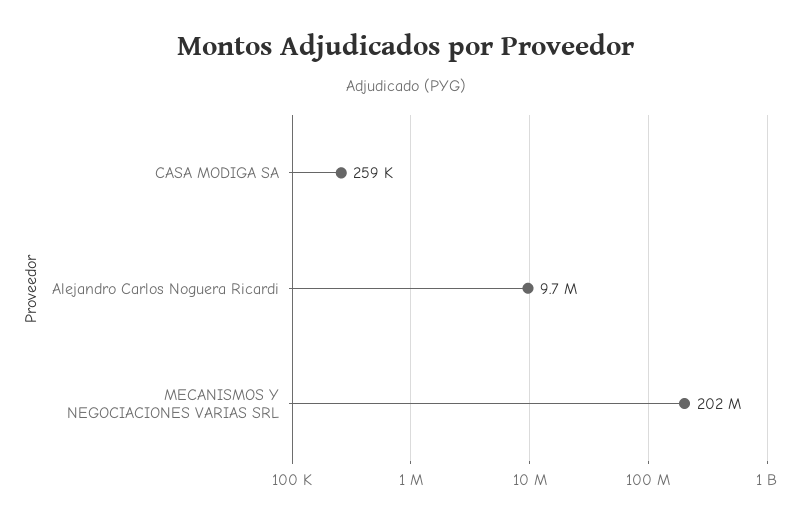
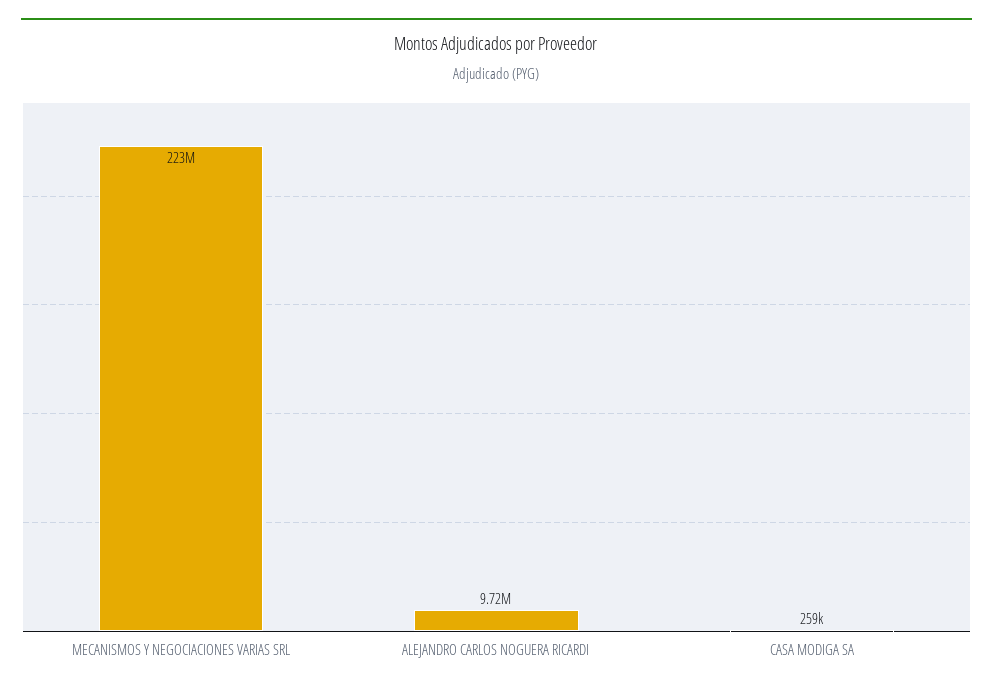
  {
    "CASA MODIGA SA": 259000,
    "Alejandro Carlos Noguera Ricardi": 9720000,
-   "MECANISMOS Y NEGOCIACIONES VARIAS SRL": 202000000
+   "MECANISMOS Y NEGOCIACIONES VARIAS SRL": 223000000
  }

